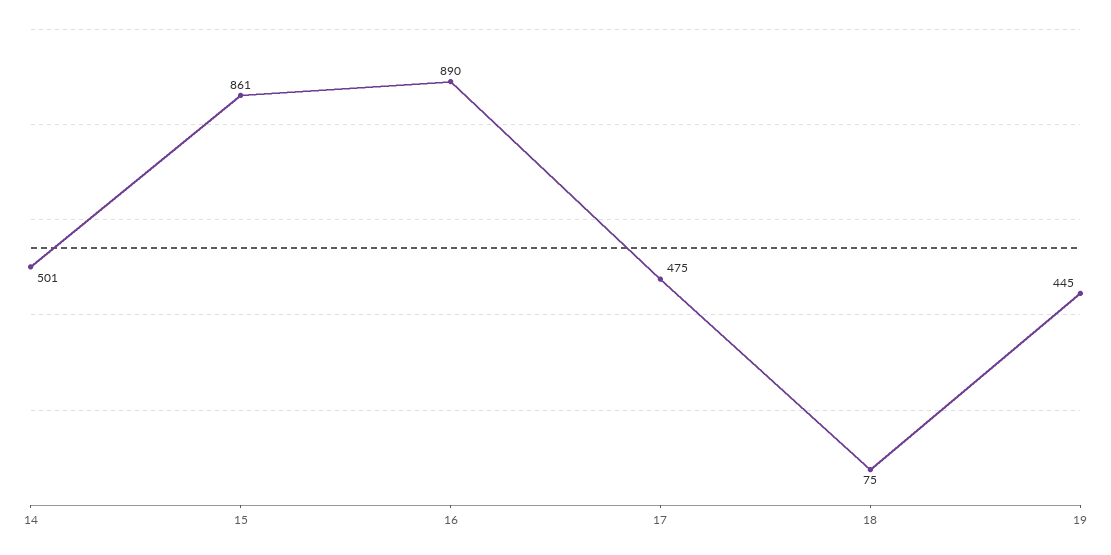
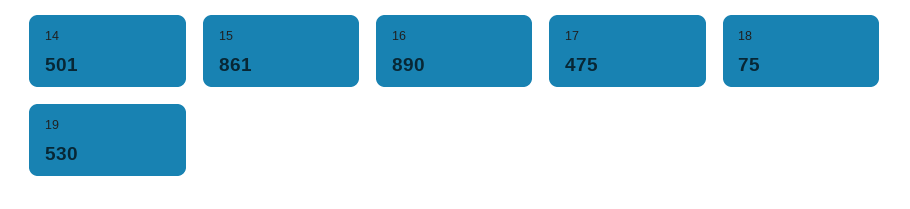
  {
    "14": 501,
    "15": 861,
    "16": 890,
    "17": 475,
    "18": 75,
-   "19": 445
+   "19": 530
  }

